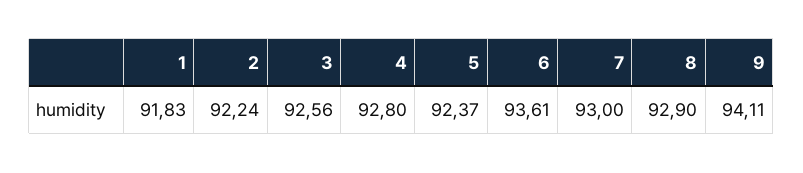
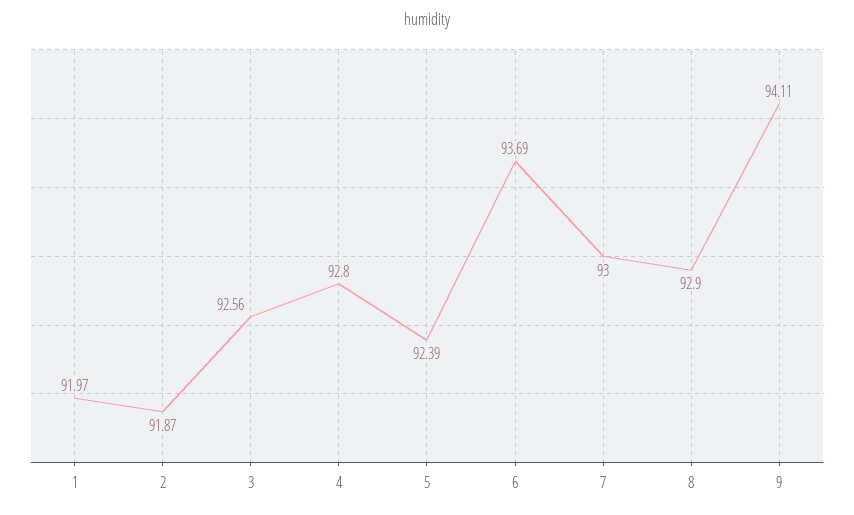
  {
-   "1": 91.83,
+   "1": 91.97,
-   "2": 92.24,
+   "2": 91.87,
    "3": 92.56,
    "4": 92.8,
-   "5": 92.37,
+   "5": 92.39,
-   "6": 93.61,
+   "6": 93.69,
    "7": 93,
    "8": 92.9,
    "9": 94.11
  }

